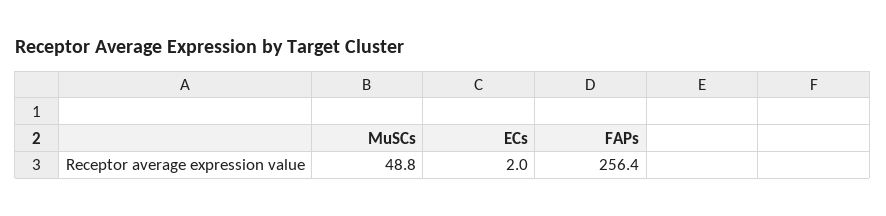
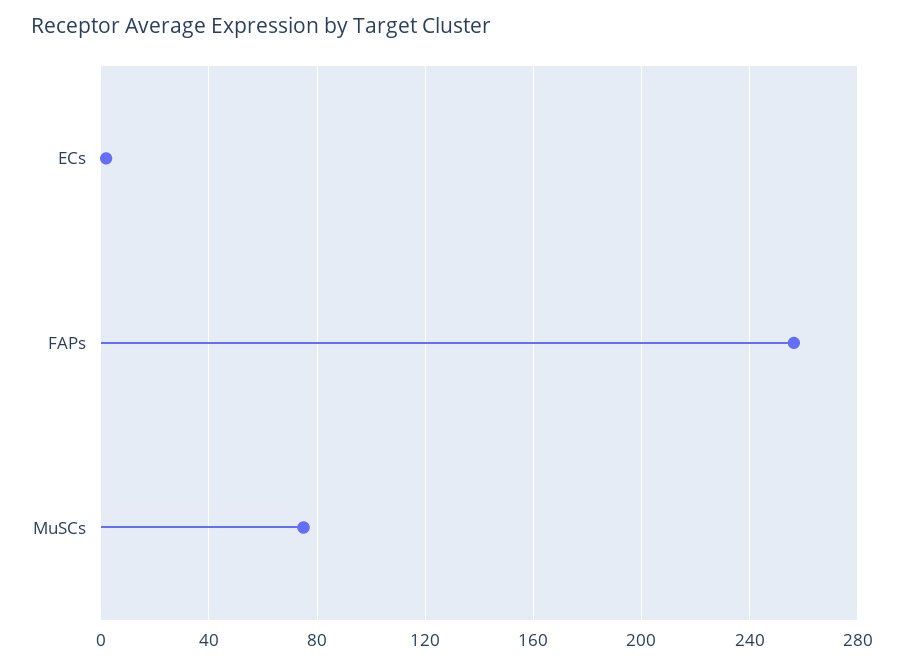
  {
-   "MuSCs": 48.8,
+   "MuSCs": 75,
    "ECs": 2,
    "FAPs": 256.4
  }

